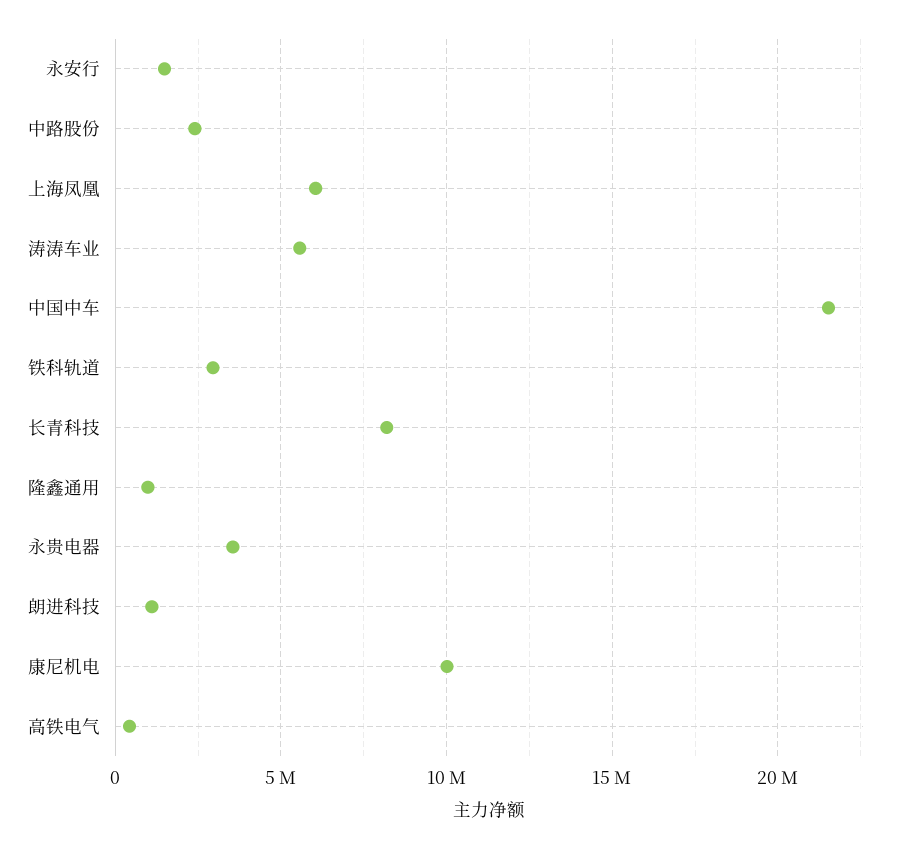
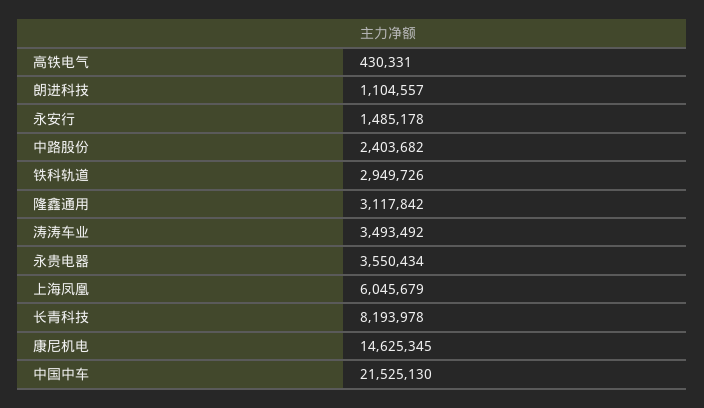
  {
    "永安行": 1485178,
    "中路股份": 2403682,
    "上海凤凰": 6045679,
-   "涛涛车业": 5500000,
+   "涛涛车业": 3493492,
    "中国中车": 21525130,
    "铁科轨道": 2949726,
    "长青科技": 8193978,
-   "隆鑫通用": 1000000,
+   "隆鑫通用": 3117842,
    "永贵电器": 3550434,
    "朗进科技": 1104557,
-   "康尼机电": 10000000,
+   "康尼机电": 14625345,
    "高铁电气": 430331
  }

